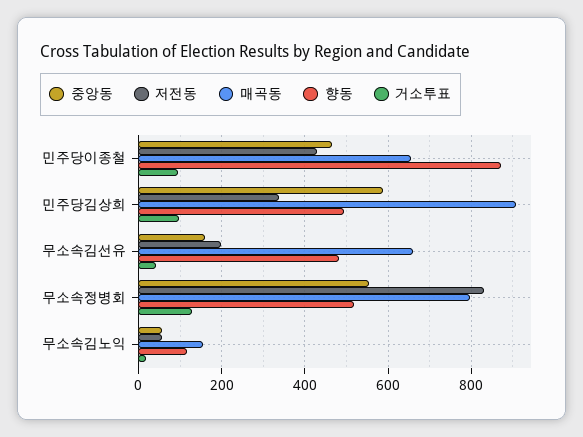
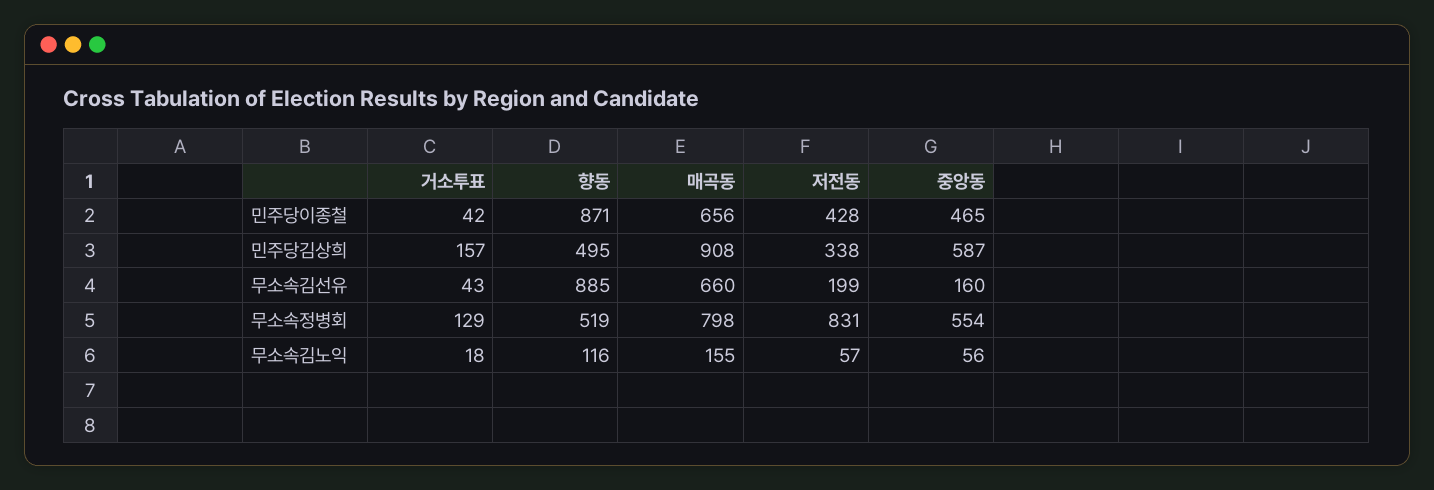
  {
    "중앙동": {
      "민주당이종철": 465,
      "민주당김상희": 587,
      "무소속김선유": 160,
      "무소속정병회": 554,
      "무소속김노익": 56
    },
    "저전동": {
      "민주당이종철": 428,
      "민주당김상희": 338,
      "무소속김선유": 199,
      "무소속정병회": 831,
      "무소속김노익": 57
    },
    "매곡동": {
      "민주당이종철": 656,
      "민주당김상희": 908,
      "무소속김선유": 660,
      "무소속정병회": 798,
      "무소속김노익": 155
    },
    "향동": {
      "민주당이종철": 871,
      "민주당김상희": 495,
-     "무소속김선유": 480,
+     "무소속김선유": 885,
      "무소속정병회": 519,
      "무소속김노익": 116
    },
    "거소투표": {
-     "민주당이종철": 100,
+     "민주당이종철": 42,
-     "민주당김상희": 100,
+     "민주당김상희": 157,
      "무소속김선유": 43,
      "무소속정병회": 129,
      "무소속김노익": 18
    }
  }

